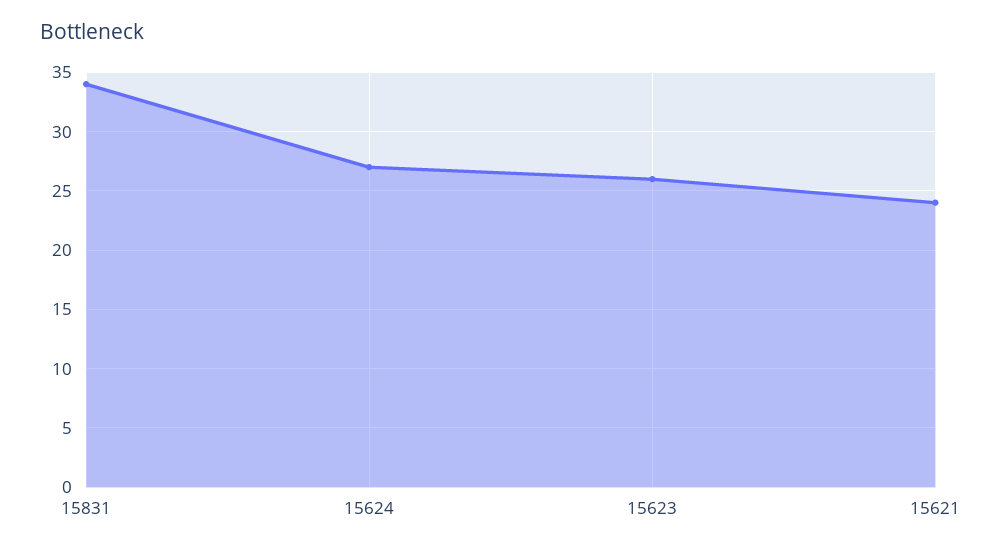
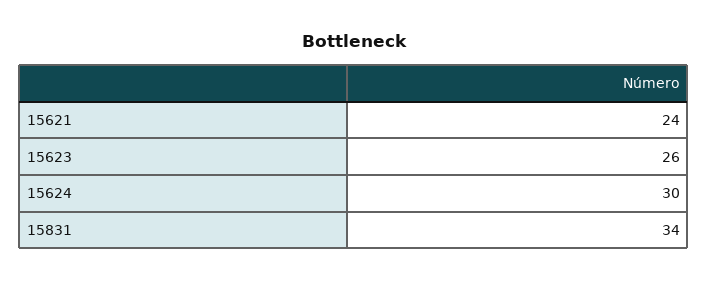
  {
    "15831": 34,
-   "15624": 27,
+   "15624": 30,
    "15623": 26,
    "15621": 24
  }

